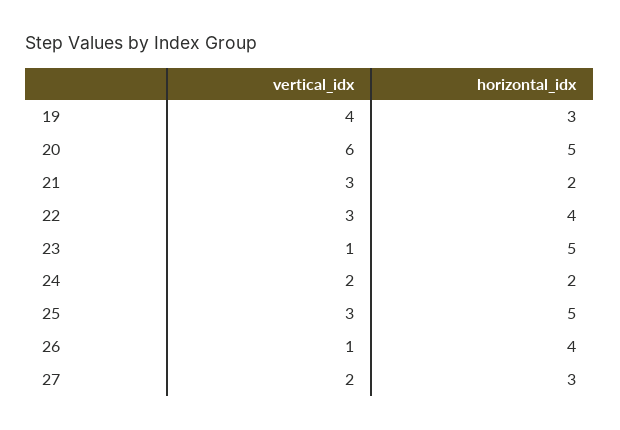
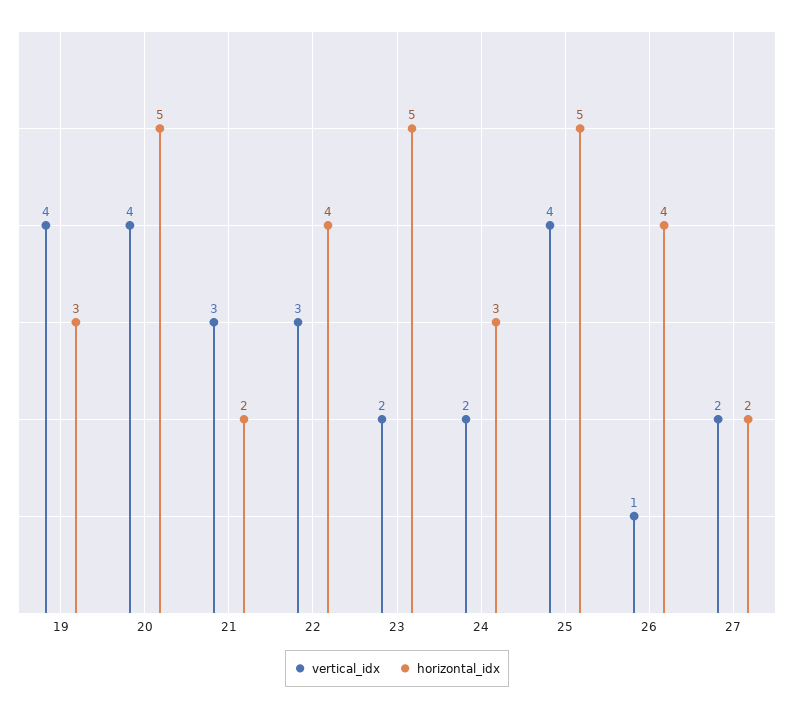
  {
    "vertical_idx": {
      "19": 4,
-     "20": 6,
+     "20": 4,
      "21": 3,
      "22": 3,
-     "23": 1,
+     "23": 2,
      "24": 2,
-     "25": 3,
+     "25": 4,
      "26": 1,
      "27": 2
    },
    "horizontal_idx": {
      "19": 3,
      "20": 5,
      "21": 2,
      "22": 4,
      "23": 5,
-     "24": 2,
+     "24": 3,
      "25": 5,
      "26": 4,
-     "27": 3
+     "27": 2
    }
  }

